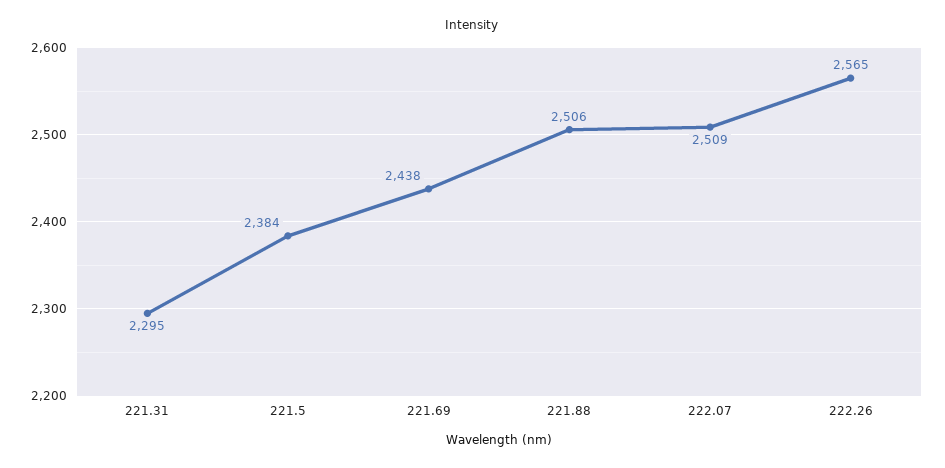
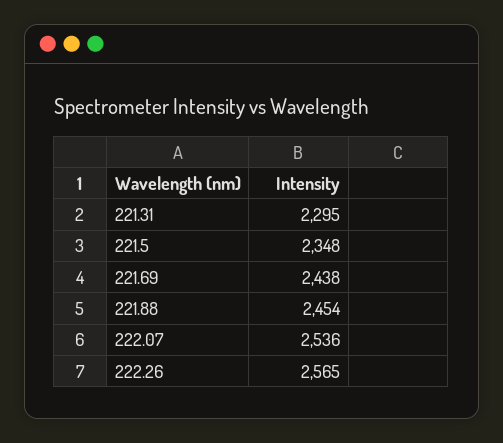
  {
    "221.31": 2295,
-   "221.5": 2384,
+   "221.5": 2348,
    "221.69": 2438,
-   "221.88": 2506,
+   "221.88": 2454,
-   "222.07": 2509,
+   "222.07": 2536,
    "222.26": 2565
  }

